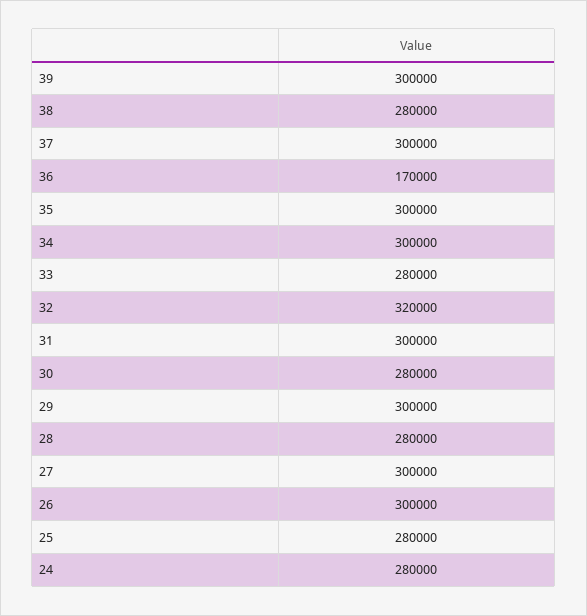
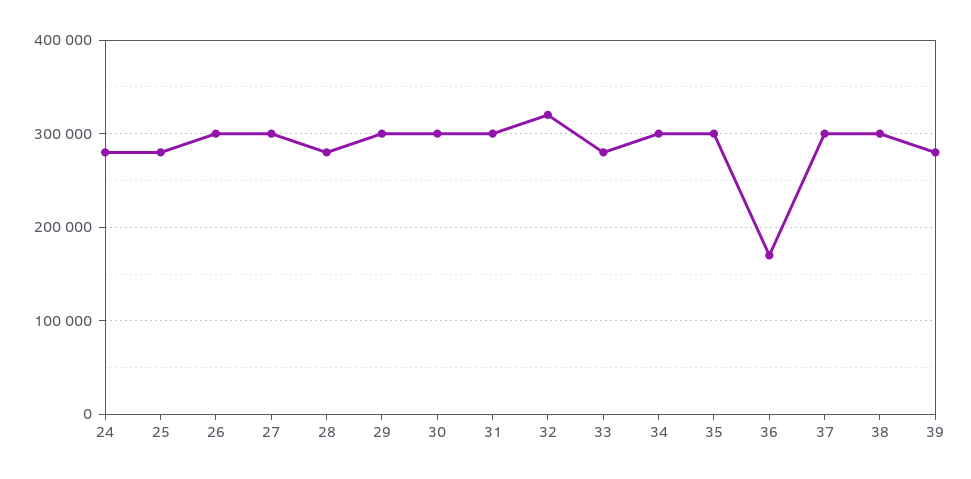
  {
-   "39": 300000,
+   "39": 280000,
-   "38": 280000,
+   "38": 300000,
    "37": 300000,
    "36": 170000,
    "35": 300000,
    "34": 300000,
    "33": 280000,
    "32": 320000,
    "31": 300000,
-   "30": 280000,
+   "30": 300000,
    "29": 300000,
    "28": 280000,
    "27": 300000,
    "26": 300000,
    "25": 280000,
    "24": 280000
  }

